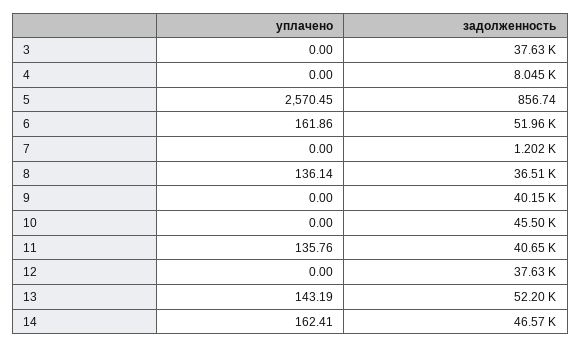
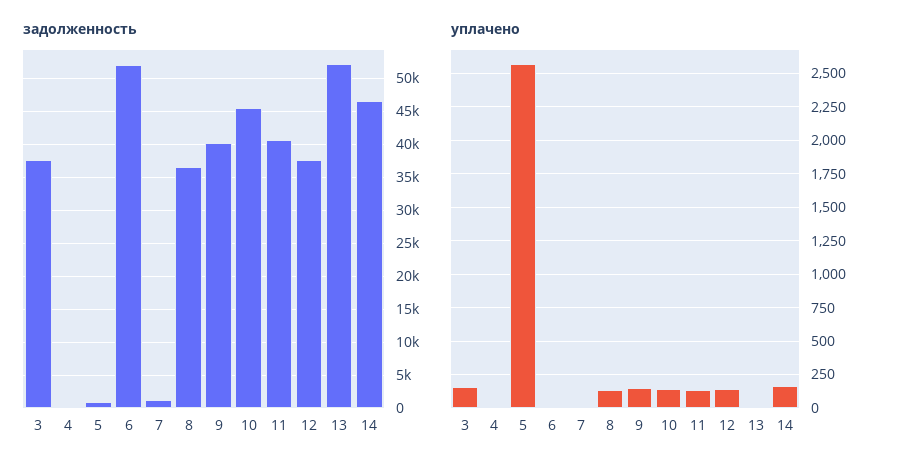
  {
    "уплачено": {
-     "3": 0,
+     "3": 150,
      "4": 0,
      "5": 2570.45,
-     "6": 161.86,
+     "6": 0,
      "7": 0,
      "8": 136.14,
-     "9": 0,
+     "9": 150,
-     "10": 0,
+     "10": 150,
      "11": 135.76,
-     "12": 0,
+     "12": 150,
-     "13": 143.19,
+     "13": 0,
      "14": 162.41
    },
    "задолженность": {
      "3": 37630,
-     "4": 8045,
+     "4": 0,
      "5": 856.74,
      "6": 51960,
      "7": 1202,
      "8": 36510,
      "9": 40150,
      "10": 45500,
      "11": 40650,
      "12": 37630,
      "13": 52200,
      "14": 46570
    }
  }

